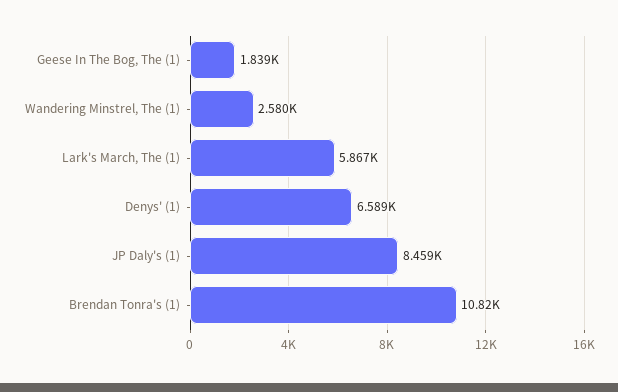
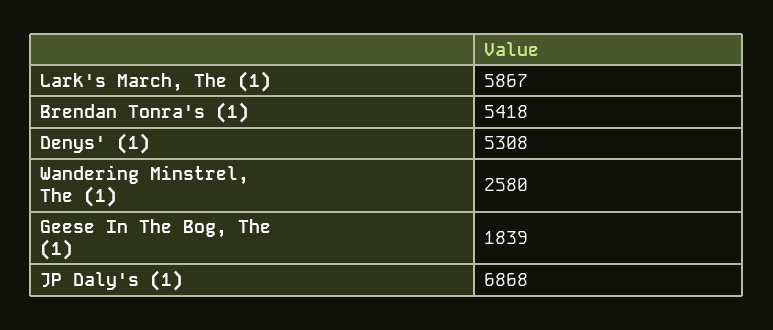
  {
    "Geese In The Bog, The (1)": 1839,
    "Wandering Minstrel, The (1)": 2580,
    "Lark's March, The (1)": 5867,
-   "Denys' (1)": 6589,
+   "Denys' (1)": 5308,
-   "JP Daly's (1)": 8459,
+   "JP Daly's (1)": 6868,
-   "Brendan Tonra's (1)": 10820
+   "Brendan Tonra's (1)": 5418
  }

